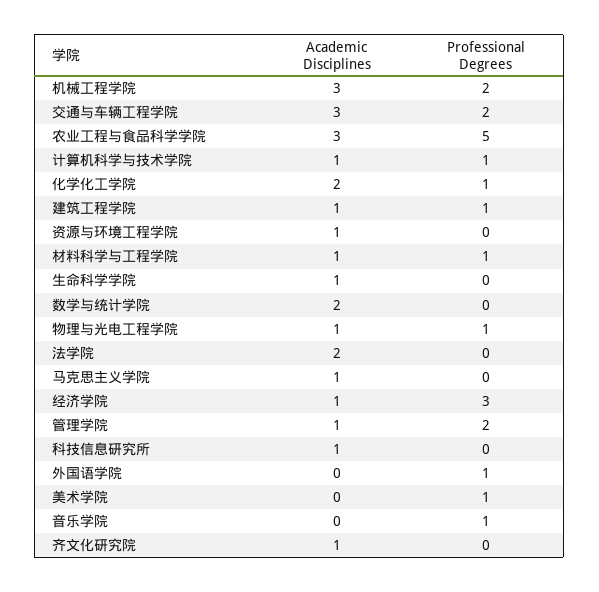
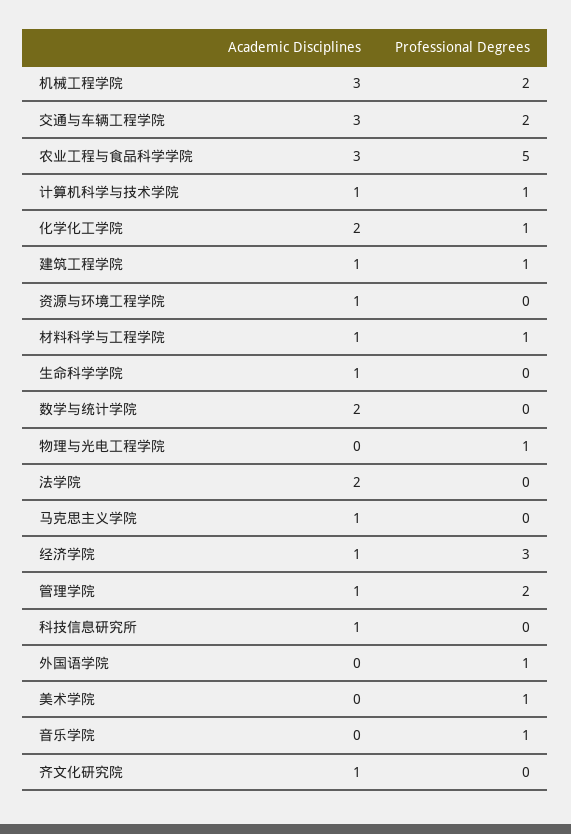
  {
    "Academic Disciplines": {
      "机械工程学院": 3,
      "交通与车辆工程学院": 3,
      "农业工程与食品科学学院": 3,
      "计算机科学与技术学院": 1,
      "化学化工学院": 2,
      "建筑工程学院": 1,
      "资源与环境工程学院": 1,
      "材料科学与工程学院": 1,
      "生命科学学院": 1,
      "数学与统计学院": 2,
-     "物理与光电工程学院": 1,
+     "物理与光电工程学院": 0,
      "法学院": 2,
      "马克思主义学院": 1,
      "经济学院": 1,
      "管理学院": 1,
      "科技信息研究所": 1,
      "外国语学院": 0,
      "美术学院": 0,
      "音乐学院": 0,
      "齐文化研究院": 1
    },
    "Professional Degrees": {
      "机械工程学院": 2,
      "交通与车辆工程学院": 2,
      "农业工程与食品科学学院": 5,
      "计算机科学与技术学院": 1,
      "化学化工学院": 1,
      "建筑工程学院": 1,
      "资源与环境工程学院": 0,
      "材料科学与工程学院": 1,
      "生命科学学院": 0,
      "数学与统计学院": 0,
      "物理与光电工程学院": 1,
      "法学院": 0,
      "马克思主义学院": 0,
      "经济学院": 3,
      "管理学院": 2,
      "科技信息研究所": 0,
      "外国语学院": 1,
      "美术学院": 1,
      "音乐学院": 1,
      "齐文化研究院": 0
    }
  }

